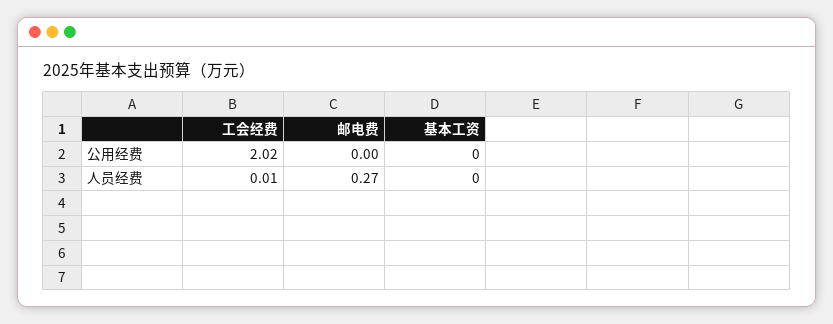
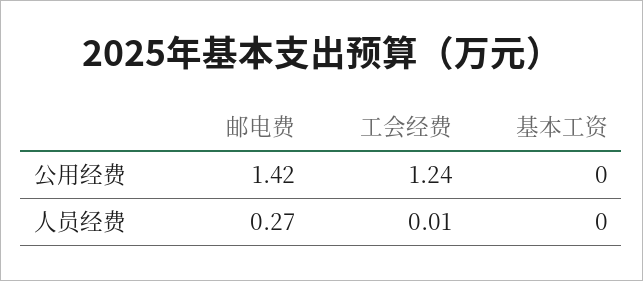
  {
    "工会经费": {
-     "公用经费": 2.02,
+     "公用经费": 1.24,
      "人员经费": 0.01
    },
    "邮电费": {
-     "公用经费": 0,
+     "公用经费": 1.42,
      "人员经费": 0.27
    },
    "基本工资": {
      "公用经费": 0,
      "人员经费": 0
    }
  }

